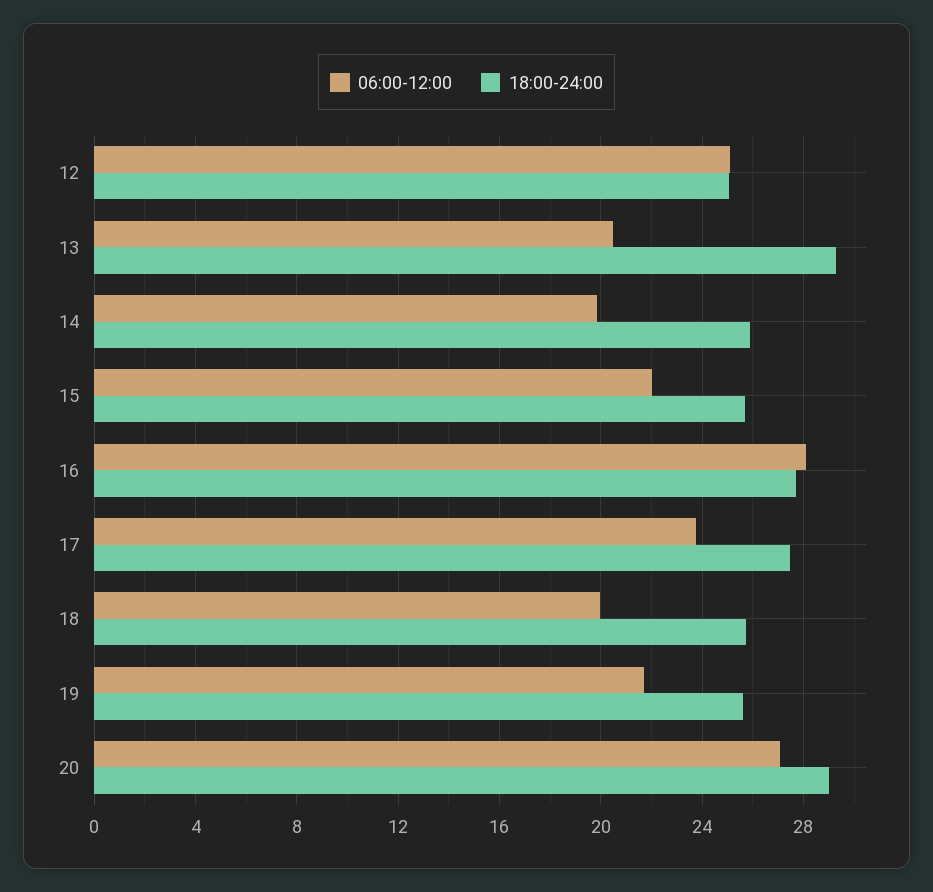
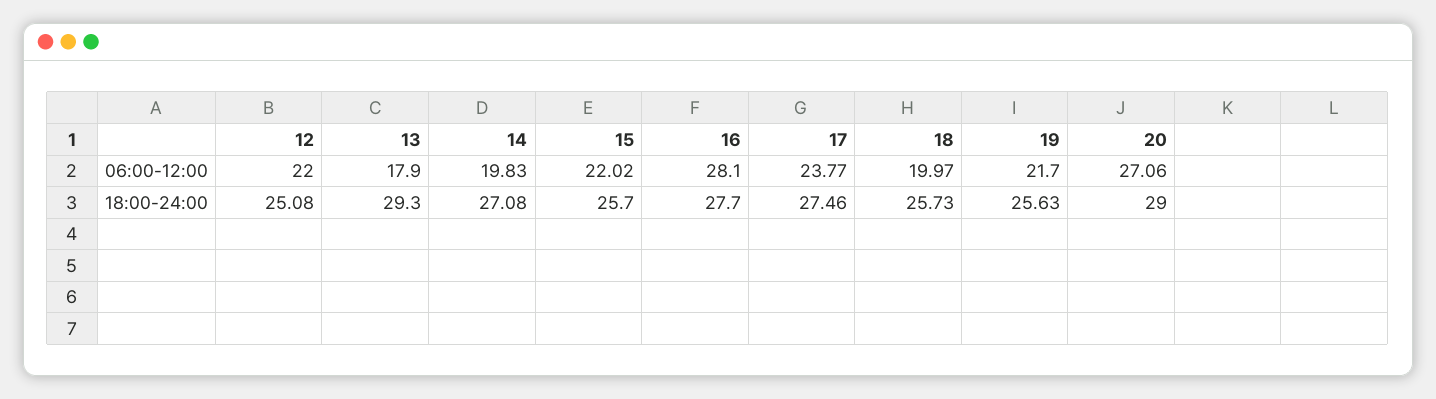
  {
    "06:00-12:00": {
-     "12": 25,
+     "12": 22,
-     "13": 20.5,
+     "13": 17.9,
      "14": 19.83,
      "15": 22.02,
      "16": 28.1,
      "17": 23.77,
      "18": 19.97,
      "19": 21.7,
      "20": 27.06
    },
    "18:00-24:00": {
      "12": 25.08,
      "13": 29.3,
-     "14": 26,
+     "14": 27.08,
      "15": 25.7,
      "16": 27.7,
      "17": 27.46,
      "18": 25.73,
      "19": 25.63,
      "20": 29
    }
  }

